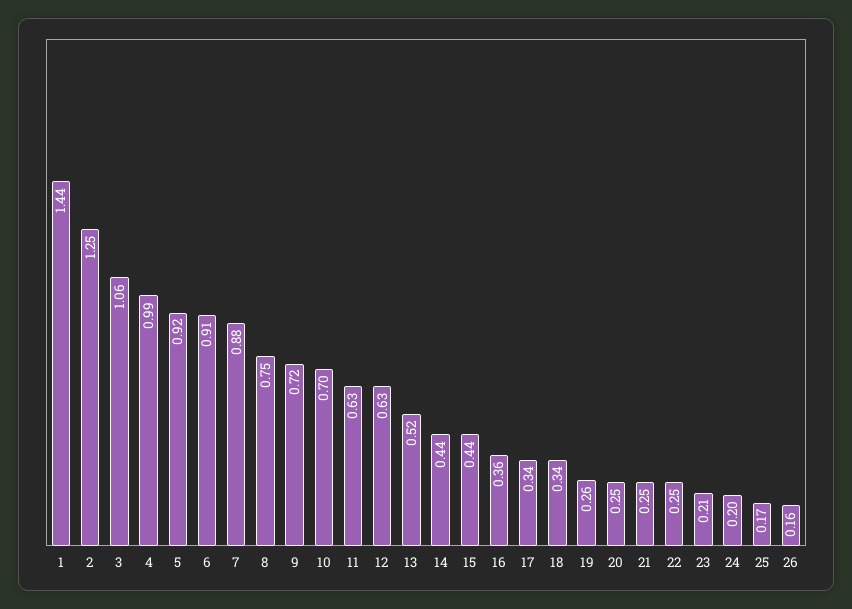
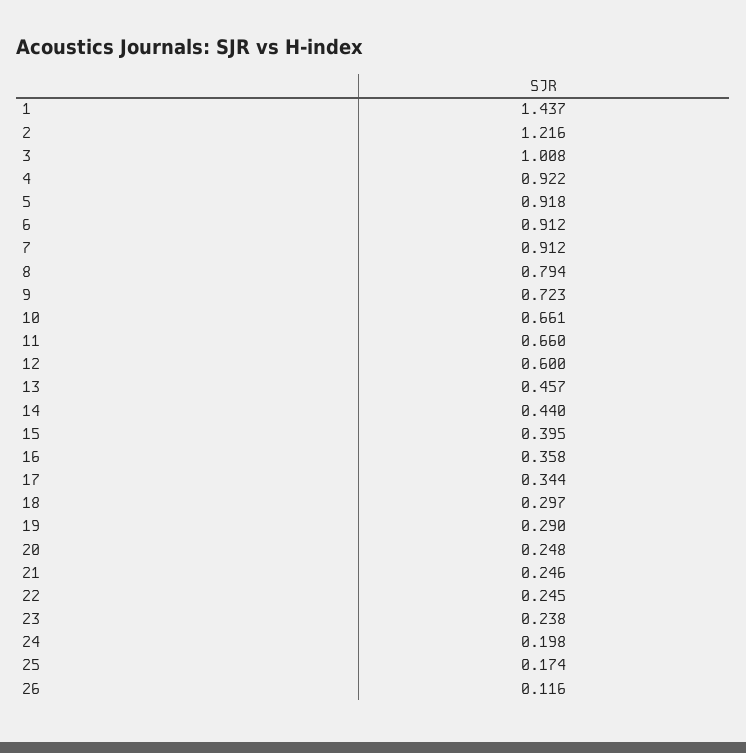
  {
    "1": 1.437,
-   "2": 1.25,
+   "2": 1.216,
-   "3": 1.06,
+   "3": 1.008,
-   "4": 0.99,
+   "4": 0.922,
    "5": 0.918,
    "6": 0.912,
-   "7": 0.88,
+   "7": 0.912,
-   "8": 0.75,
+   "8": 0.794,
    "9": 0.723,
-   "10": 0.7,
+   "10": 0.661,
-   "11": 0.63,
+   "11": 0.66,
-   "12": 0.63,
+   "12": 0.6,
-   "13": 0.52,
+   "13": 0.457,
    "14": 0.44,
-   "15": 0.44,
+   "15": 0.395,
    "16": 0.358,
    "17": 0.344,
-   "18": 0.34,
+   "18": 0.297,
-   "19": 0.26,
+   "19": 0.29,
    "20": 0.248,
    "21": 0.246,
    "22": 0.245,
-   "23": 0.21,
+   "23": 0.238,
    "24": 0.198,
    "25": 0.174,
-   "26": 0.16
+   "26": 0.116
  }

